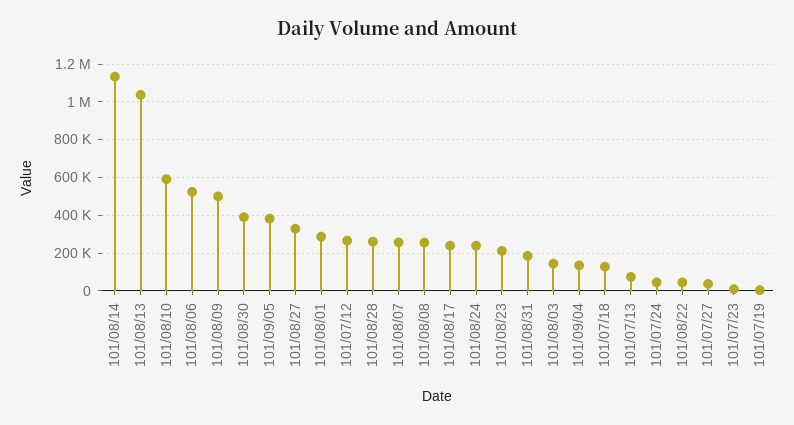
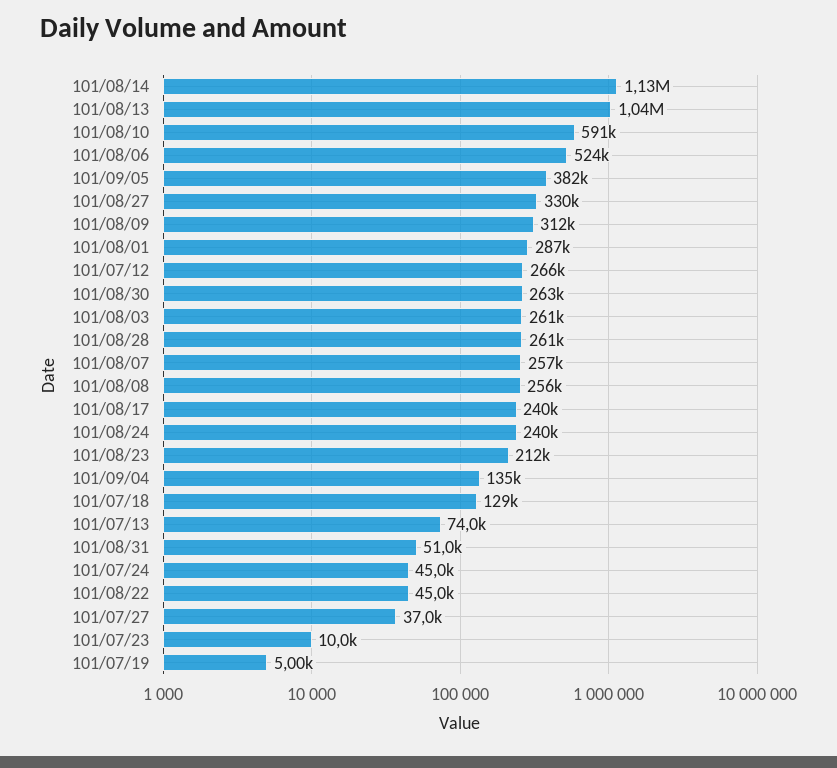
  {
    "101/08/14": 1130000,
    "101/08/13": 1040000,
    "101/08/10": 591000,
    "101/08/06": 524000,
-   "101/08/09": 500000,
+   "101/08/09": 312000,
-   "101/08/30": 400000,
+   "101/08/30": 263000,
    "101/09/05": 382000,
    "101/08/27": 330000,
    "101/08/01": 287000,
    "101/07/12": 266000,
    "101/08/28": 261000,
    "101/08/07": 257000,
    "101/08/08": 256000,
    "101/08/17": 240000,
    "101/08/24": 240000,
    "101/08/23": 212000,
-   "101/08/31": 200000,
+   "101/08/31": 51000,
-   "101/08/03": 150000,
+   "101/08/03": 261000,
    "101/09/04": 135000,
    "101/07/18": 129000,
    "101/07/13": 74000,
    "101/07/24": 45000,
    "101/08/22": 45000,
    "101/07/27": 37000,
    "101/07/23": 10000,
    "101/07/19": 5000
  }

